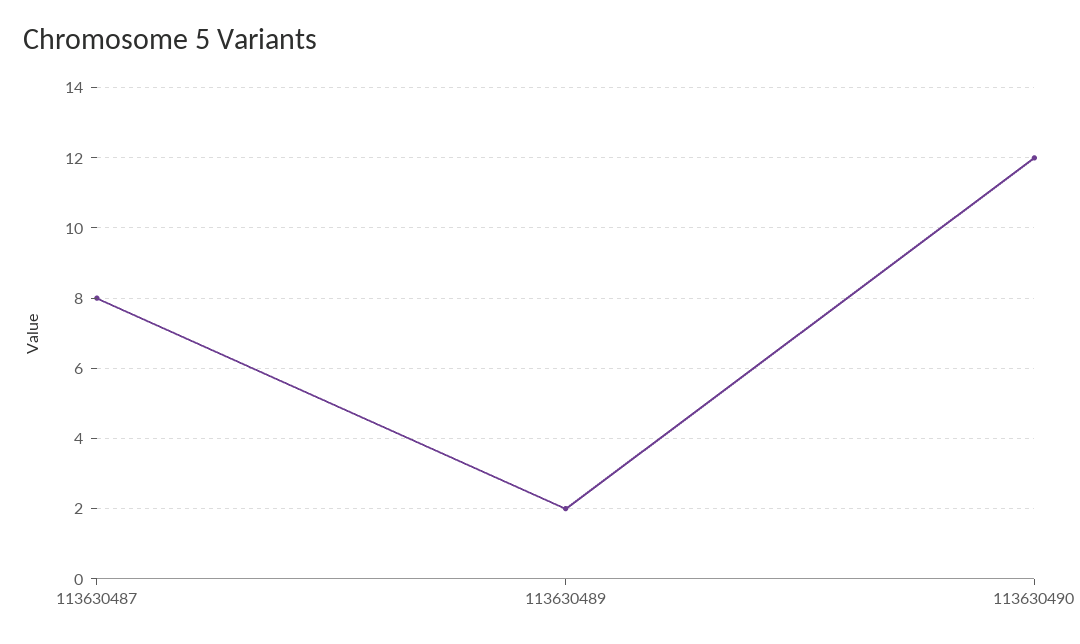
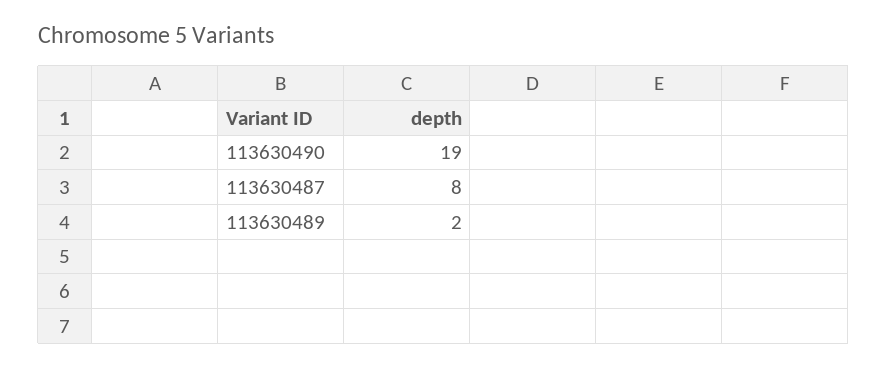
  {
    "113630487": 8,
    "113630489": 2,
-   "113630490": 12
+   "113630490": 19
  }

